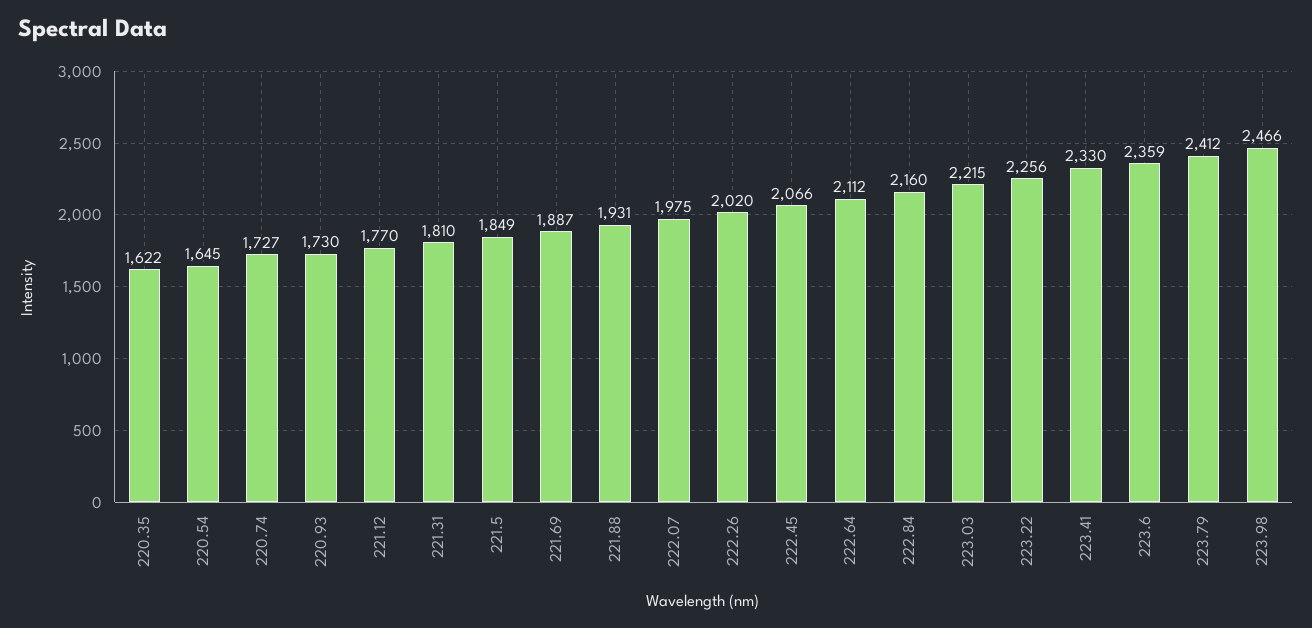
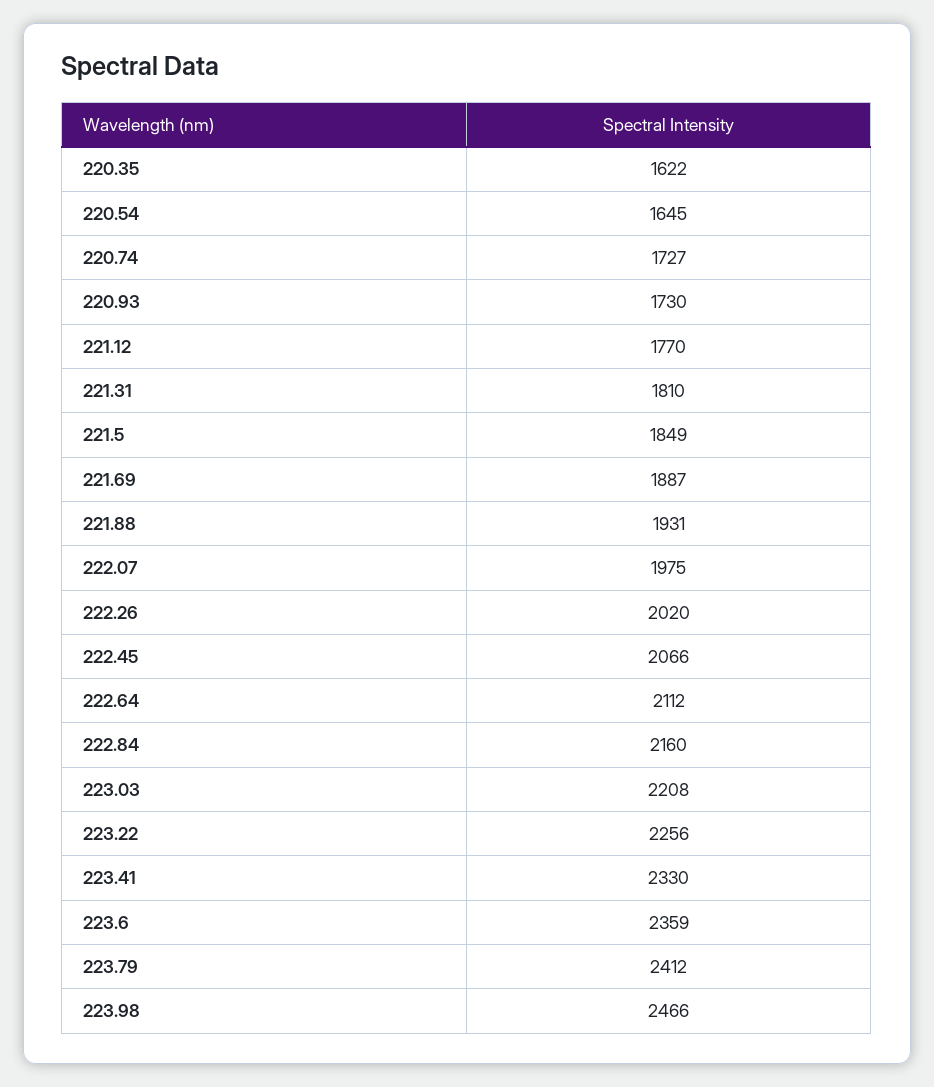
  {
    "220.35": 1622,
    "220.54": 1645,
    "220.74": 1727,
    "220.93": 1730,
    "221.12": 1770,
    "221.31": 1810,
    "221.5": 1849,
    "221.69": 1887,
    "221.88": 1931,
    "222.07": 1975,
    "222.26": 2020,
    "222.45": 2066,
    "222.64": 2112,
    "222.84": 2160,
-   "223.03": 2215,
+   "223.03": 2208,
    "223.22": 2256,
    "223.41": 2330,
    "223.6": 2359,
    "223.79": 2412,
    "223.98": 2466
  }

